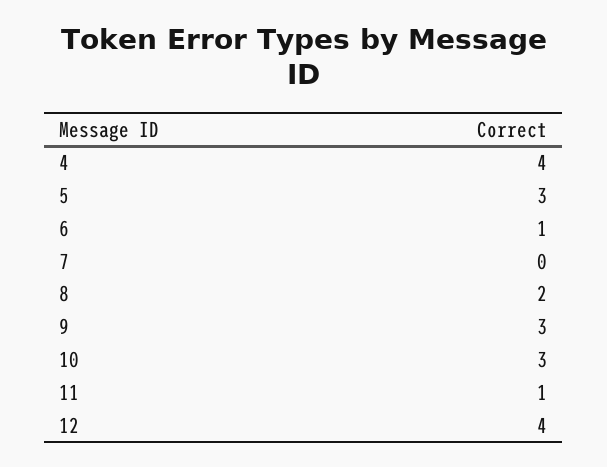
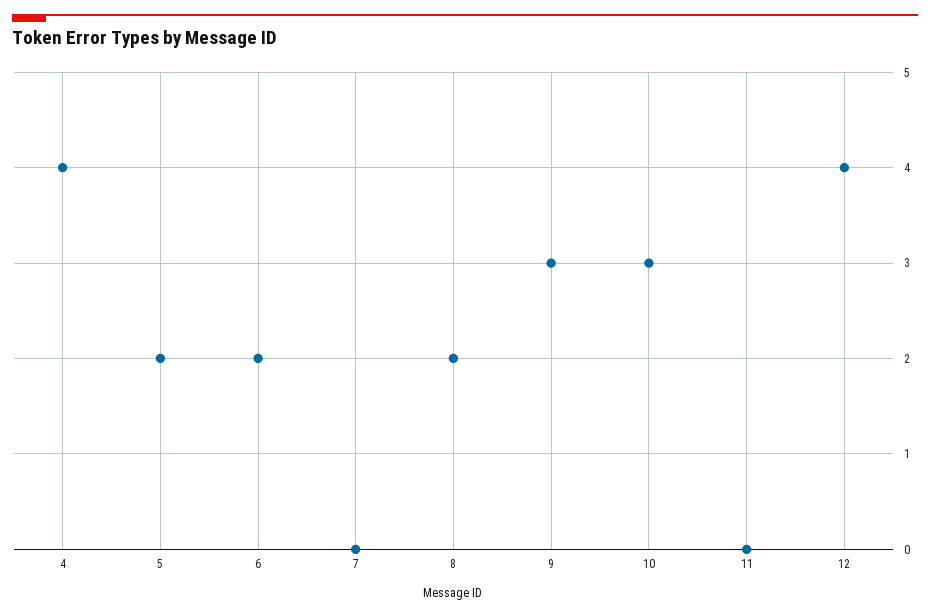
  {
    "4": 4,
-   "5": 3,
+   "5": 2,
-   "6": 1,
+   "6": 2,
    "7": 0,
    "8": 2,
    "9": 3,
    "10": 3,
-   "11": 1,
+   "11": 0,
    "12": 4
  }

